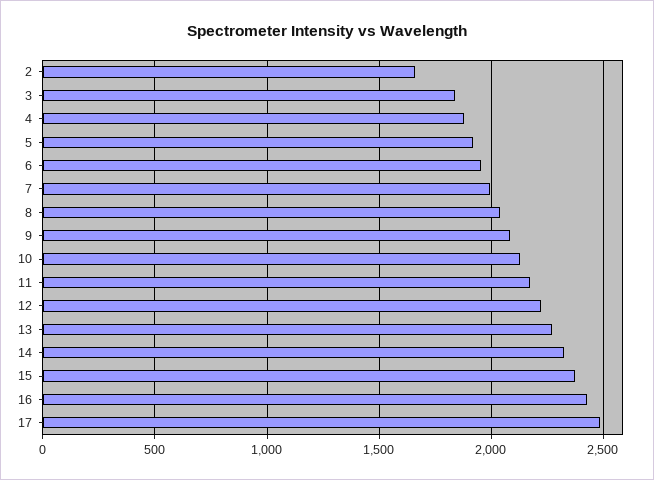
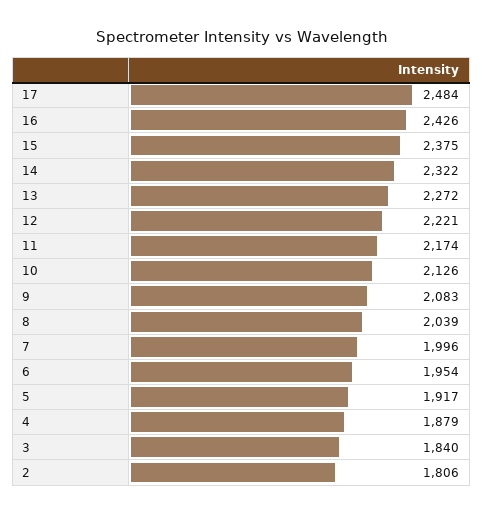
  {
-   "2": 1650,
+   "2": 1806,
    "3": 1840,
    "4": 1879,
    "5": 1917,
    "6": 1954,
    "7": 1996,
    "8": 2039,
    "9": 2083,
    "10": 2126,
    "11": 2174,
    "12": 2221,
    "13": 2272,
    "14": 2322,
    "15": 2375,
    "16": 2426,
    "17": 2484
  }

